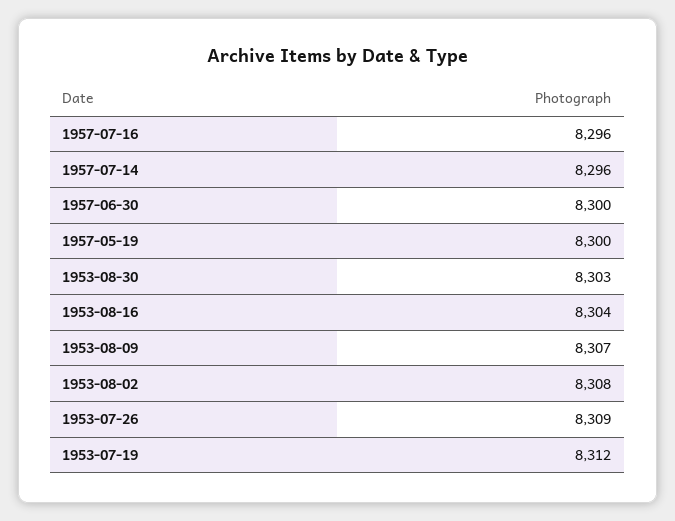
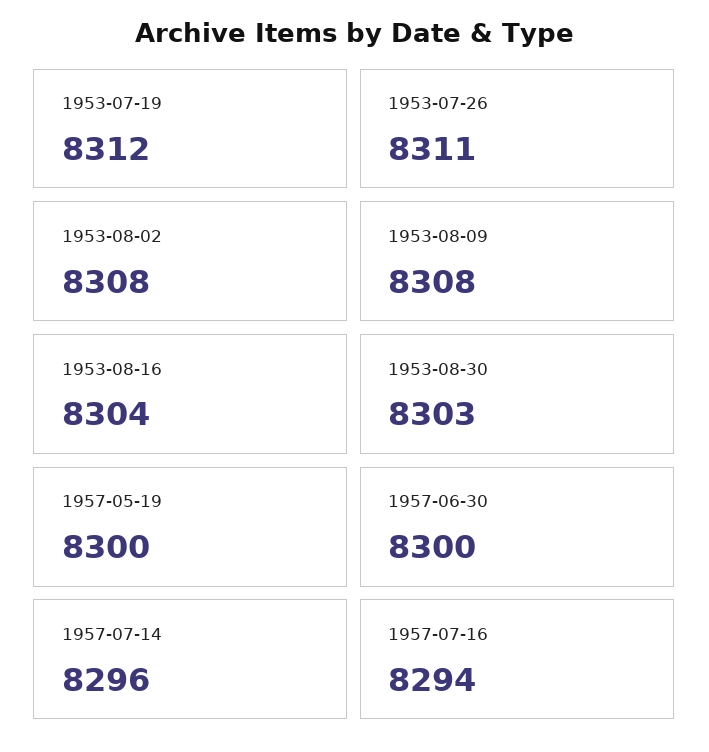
  {
-   "1957-07-16": 8296,
+   "1957-07-16": 8294,
    "1957-07-14": 8296,
    "1957-06-30": 8300,
    "1957-05-19": 8300,
    "1953-08-30": 8303,
    "1953-08-16": 8304,
-   "1953-08-09": 8307,
+   "1953-08-09": 8308,
    "1953-08-02": 8308,
-   "1953-07-26": 8309,
+   "1953-07-26": 8311,
    "1953-07-19": 8312
  }

